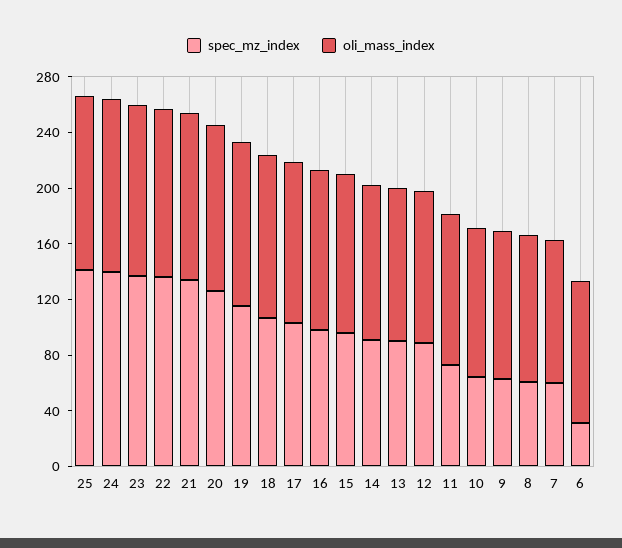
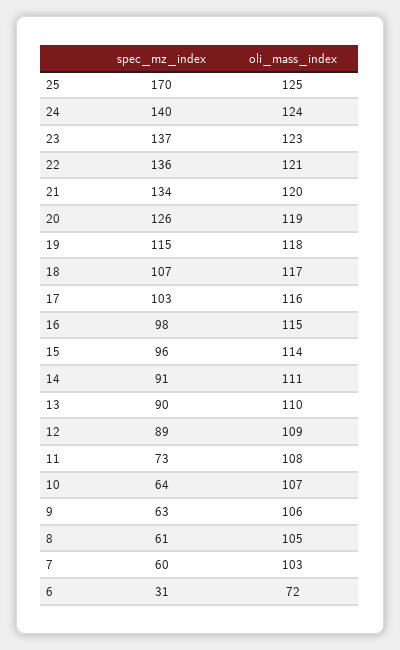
  {
    "spec_mz_index": {
-     "25": 140,
+     "25": 170,
      "24": 140,
      "23": 137,
      "22": 136,
      "21": 134,
      "20": 126,
      "19": 115,
      "18": 107,
      "17": 103,
      "16": 98,
      "15": 96,
      "14": 91,
      "13": 90,
      "12": 89,
      "11": 73,
      "10": 64,
      "9": 63,
      "8": 61,
      "7": 60,
      "6": 31
    },
    "oli_mass_index": {
      "25": 125,
      "24": 124,
      "23": 123,
      "22": 121,
      "21": 120,
      "20": 119,
      "19": 118,
      "18": 117,
      "17": 116,
      "16": 115,
      "15": 114,
      "14": 111,
      "13": 110,
      "12": 109,
      "11": 108,
      "10": 107,
      "9": 106,
      "8": 105,
      "7": 103,
-     "6": 100
+     "6": 72
    }
  }

